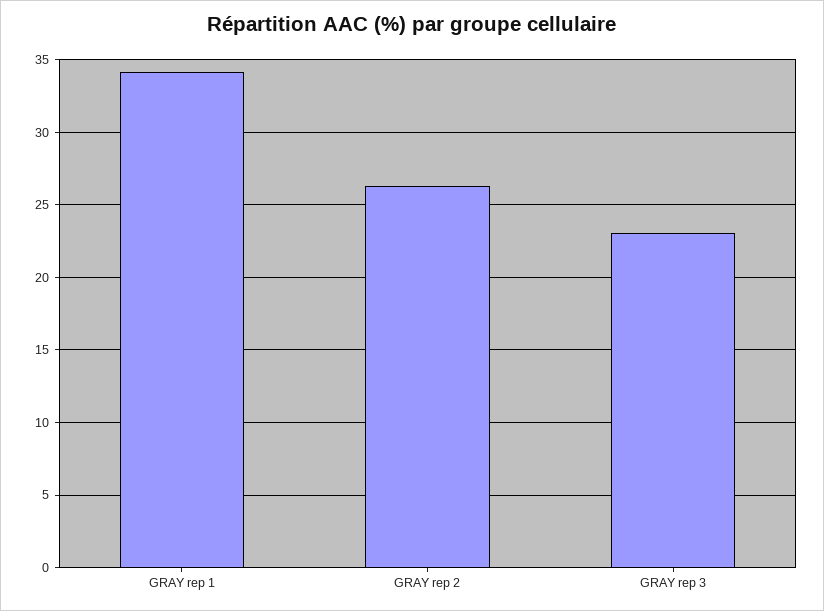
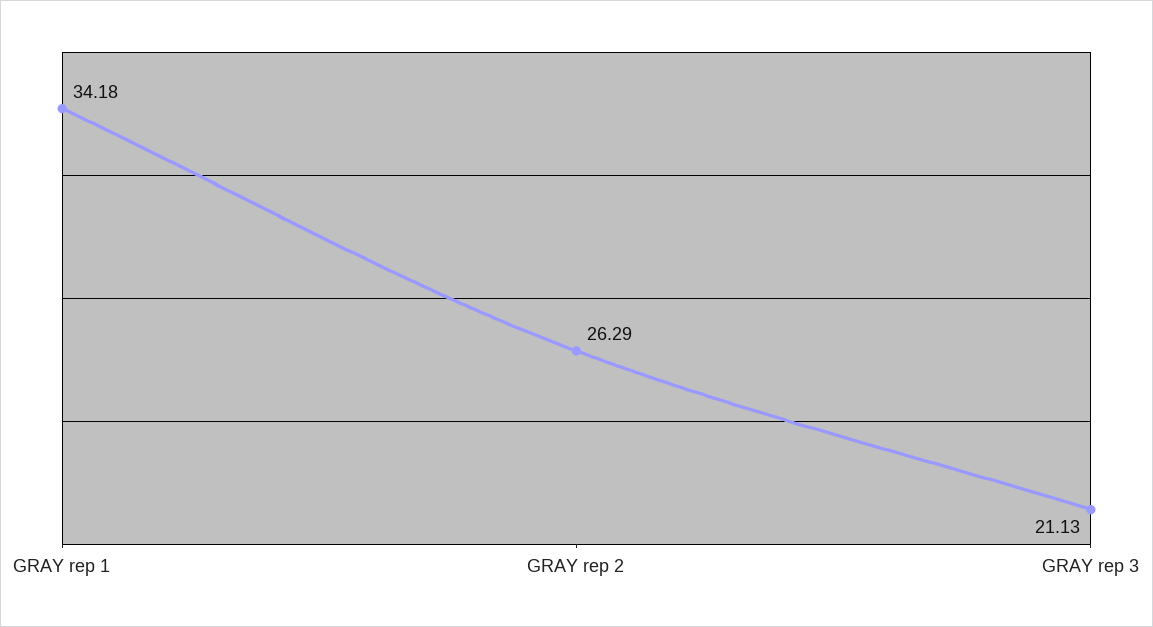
  {
    "GRAY rep 1": 34.18,
    "GRAY rep 2": 26.29,
-   "GRAY rep 3": 23
+   "GRAY rep 3": 21.13
  }

